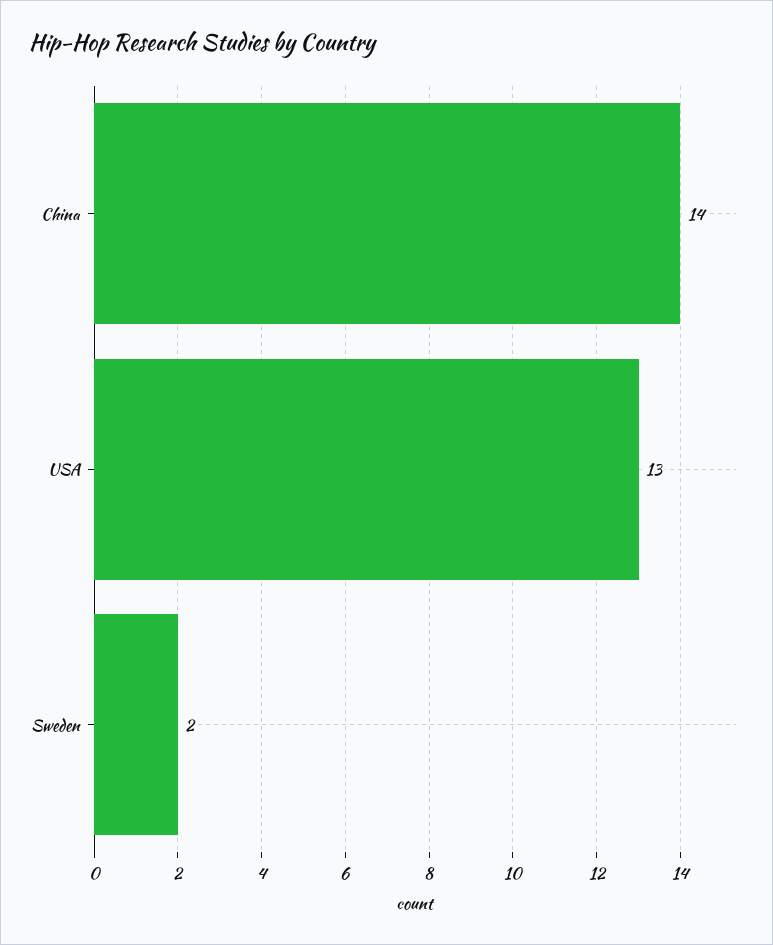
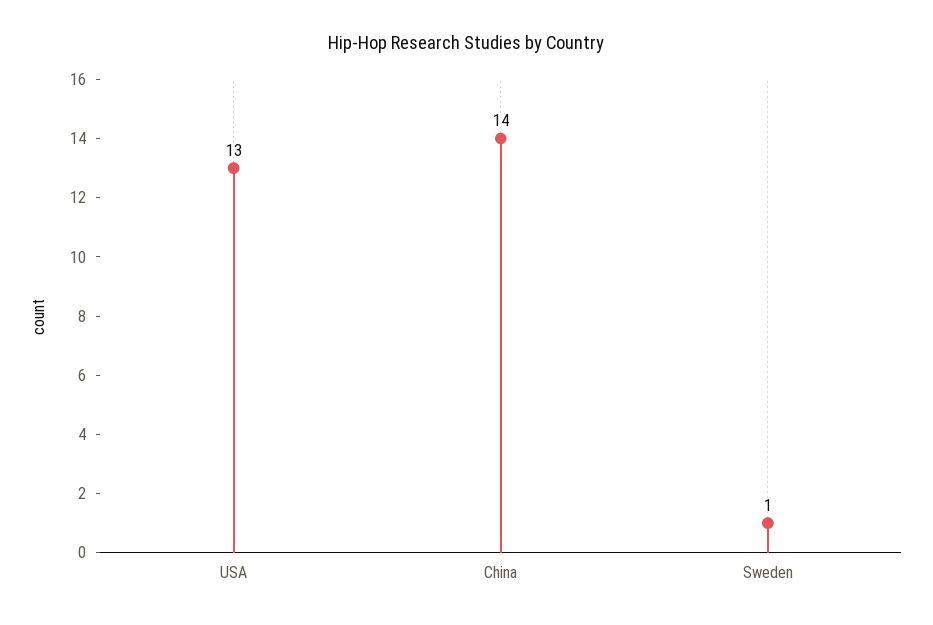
  {
    "China": 14,
    "USA": 13,
-   "Sweden": 2
+   "Sweden": 1
  }

